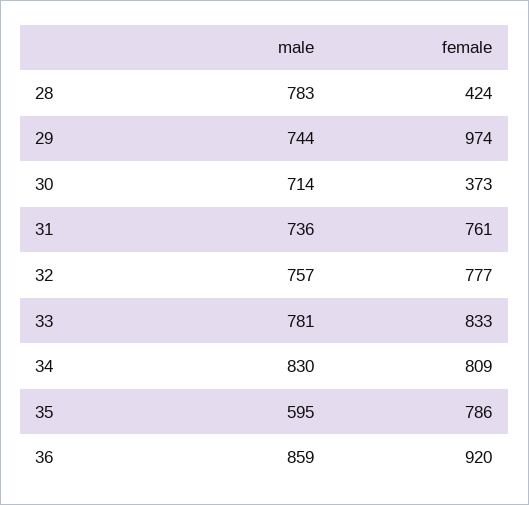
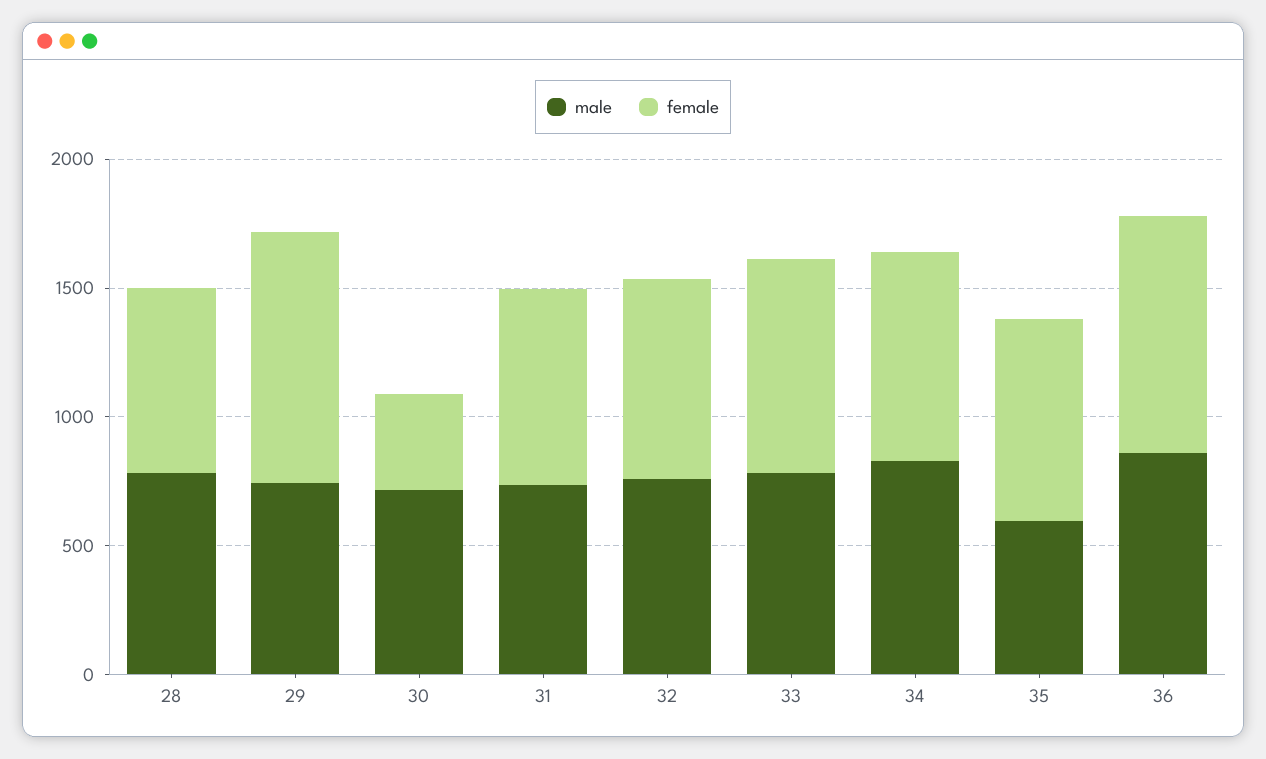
  {
    "male": {
      "28": 783,
      "29": 744,
      "30": 714,
      "31": 736,
      "32": 757,
      "33": 781,
      "34": 830,
      "35": 595,
      "36": 859
    },
    "female": {
-     "28": 424,
+     "28": 700,
      "29": 974,
      "30": 373,
      "31": 761,
      "32": 777,
      "33": 833,
      "34": 809,
      "35": 786,
      "36": 920
    }
  }

